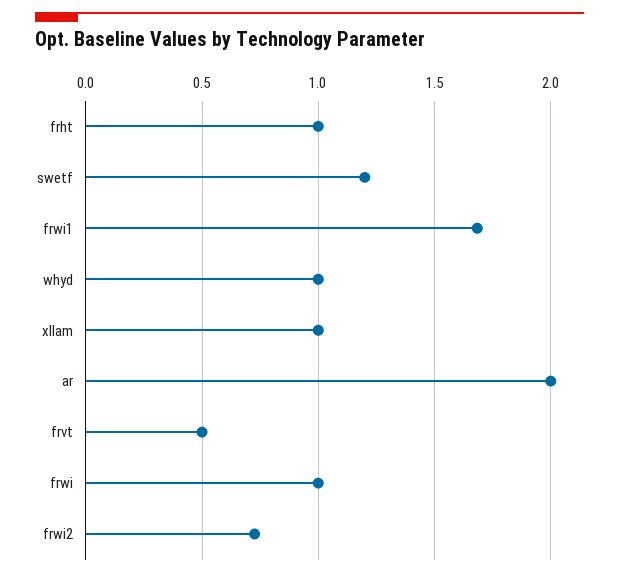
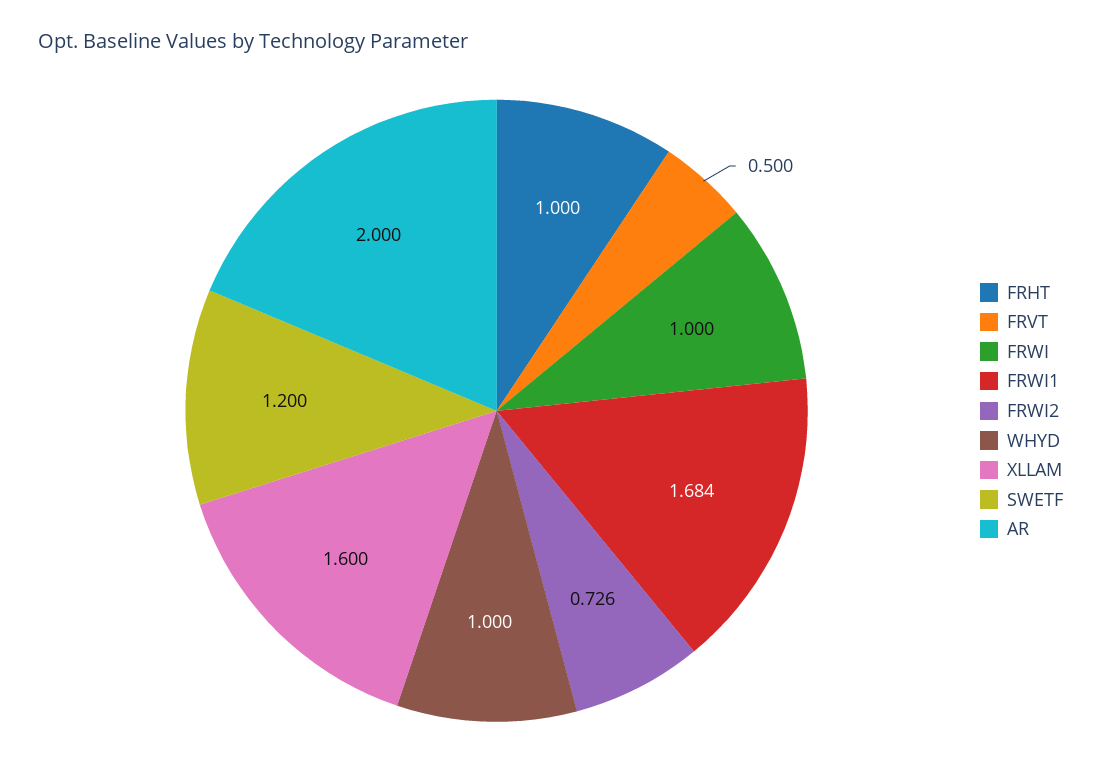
  {
    "frht": 1,
    "swetf": 1.2,
    "frwi1": 1.684,
    "whyd": 1,
-   "xllam": 1,
+   "xllam": 1.6,
    "ar": 2,
    "frvt": 0.5,
    "frwi": 1,
    "frwi2": 0.726
  }

